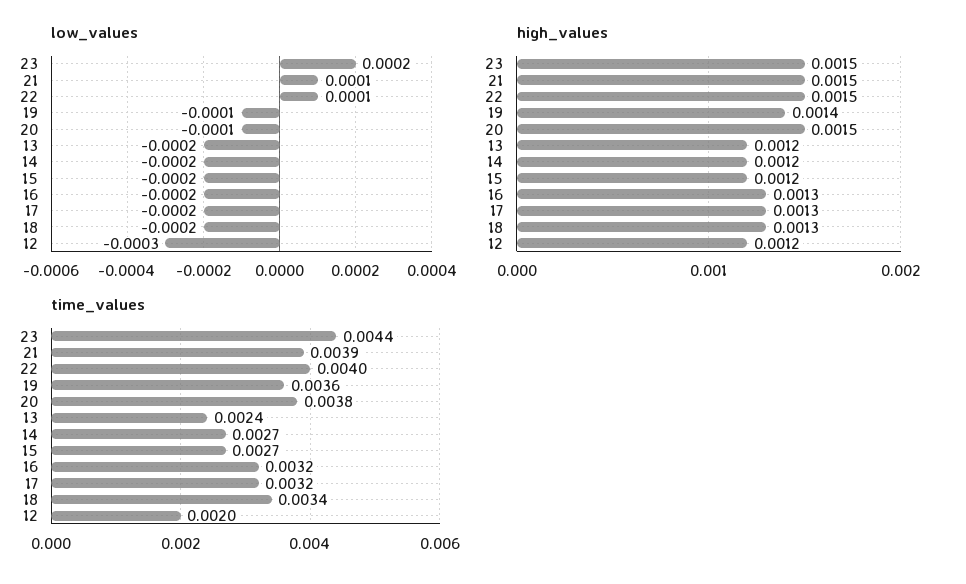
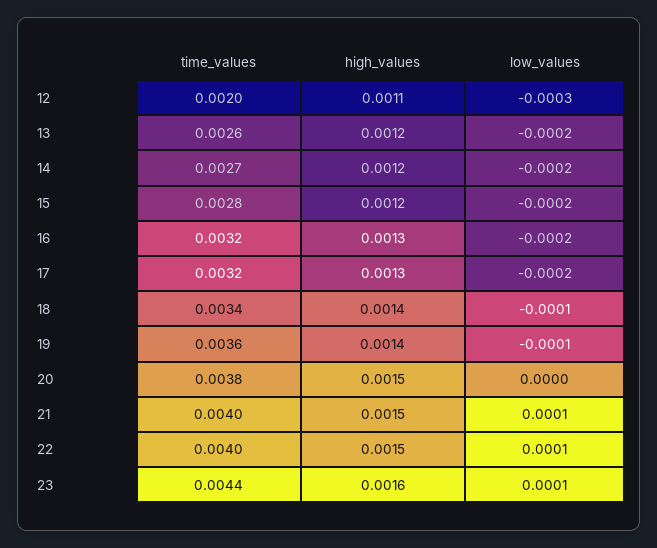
  {
    "low_values": {
-     "23": 0.0002,
+     "23": 0.0001,
      "21": 0.0001,
      "22": 0.0001,
      "19": -0.0001,
-     "20": -0.0001,
+     "20": 0,
      "13": -0.0002,
      "14": -0.0002,
      "15": -0.0002,
      "16": -0.0002,
      "17": -0.0002,
-     "18": -0.0002,
+     "18": -0.0001,
      "12": -0.0003
    },
    "high_values": {
-     "23": 0.0015,
+     "23": 0.0016,
      "21": 0.0015,
      "22": 0.0015,
      "19": 0.0014,
      "20": 0.0015,
      "13": 0.0012,
      "14": 0.0012,
      "15": 0.0012,
      "16": 0.0013,
      "17": 0.0013,
-     "18": 0.0013,
+     "18": 0.0014,
-     "12": 0.0012
+     "12": 0.0011
    },
    "time_values": {
      "23": 0.0044,
-     "21": 0.0039,
+     "21": 0.004,
      "22": 0.004,
      "19": 0.0036,
      "20": 0.0038,
-     "13": 0.0024,
+     "13": 0.0026,
      "14": 0.0027,
-     "15": 0.0027,
+     "15": 0.0028,
      "16": 0.0032,
      "17": 0.0032,
      "18": 0.0034,
      "12": 0.002
    }
  }

